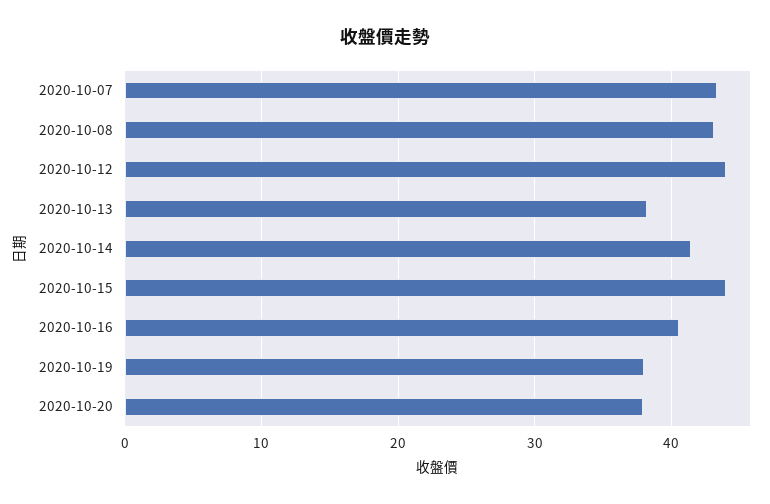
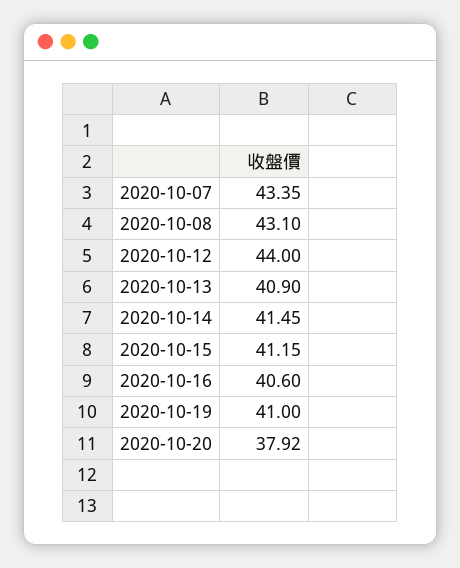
  {
    "2020-10-07": 43.35,
    "2020-10-08": 43.1,
    "2020-10-12": 44,
-   "2020-10-13": 38,
+   "2020-10-13": 40.9,
    "2020-10-14": 41.45,
-   "2020-10-15": 44,
+   "2020-10-15": 41.15,
    "2020-10-16": 40.6,
-   "2020-10-19": 38,
+   "2020-10-19": 41,
    "2020-10-20": 37.92
  }

